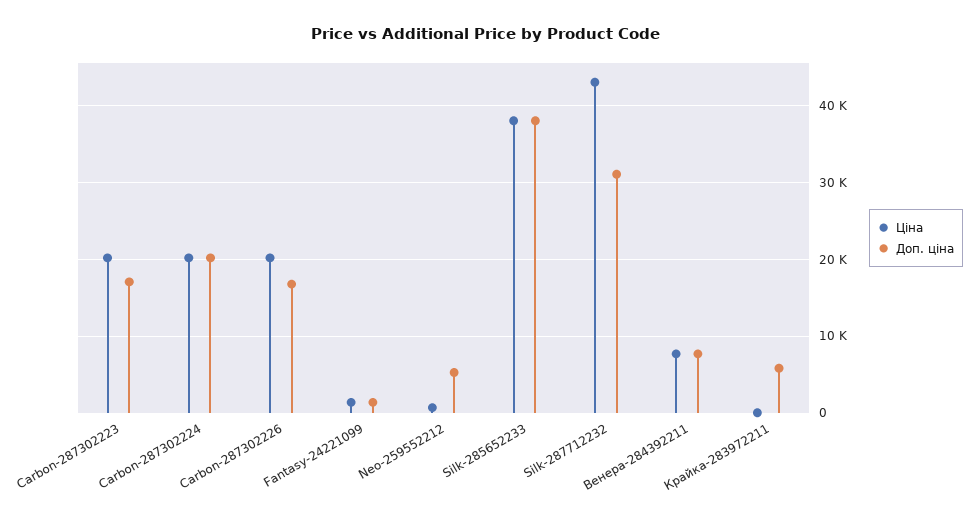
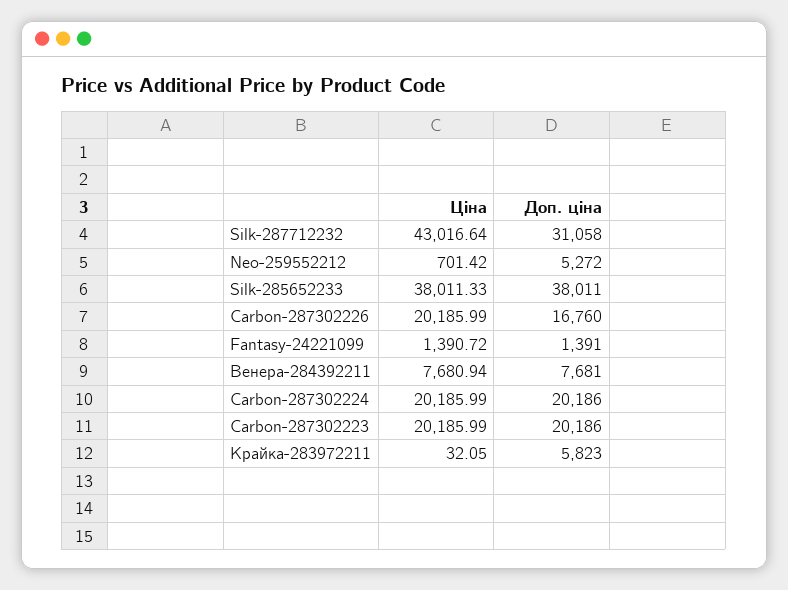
  {
    "Ціна": {
      "Carbon-287302223": 20185.99,
      "Carbon-287302224": 20185.99,
      "Carbon-287302226": 20185.99,
      "Fantasy-24221099": 1390.72,
      "Neo-259552212": 701.42,
      "Silk-285652233": 38011.33,
      "Silk-287712232": 43016.64,
      "Венера-284392211": 7680.94,
      "Крайка-283972211": 32.05
    },
    "Доп. ціна": {
-     "Carbon-287302223": 17000,
+     "Carbon-287302223": 20186,
      "Carbon-287302224": 20186,
      "Carbon-287302226": 16760,
      "Fantasy-24221099": 1391,
      "Neo-259552212": 5272,
      "Silk-285652233": 38011,
      "Silk-287712232": 31058,
      "Венера-284392211": 7681,
      "Крайка-283972211": 5823
    }
  }

